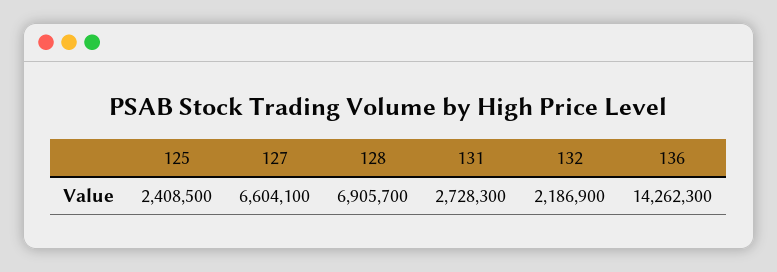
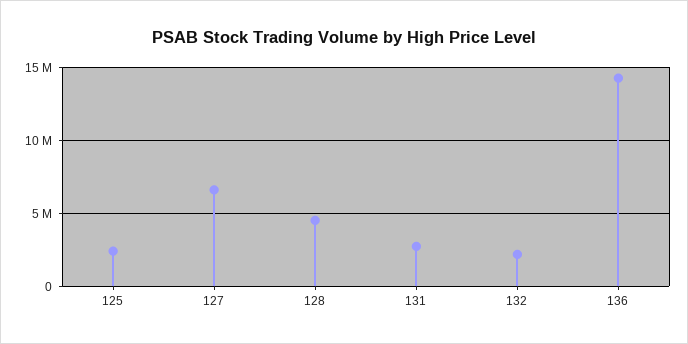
  {
    "125": 2408500,
    "127": 6604100,
-   "128": 6905700,
+   "128": 4500000,
    "131": 2728300,
    "132": 2186900,
    "136": 14262300
  }

